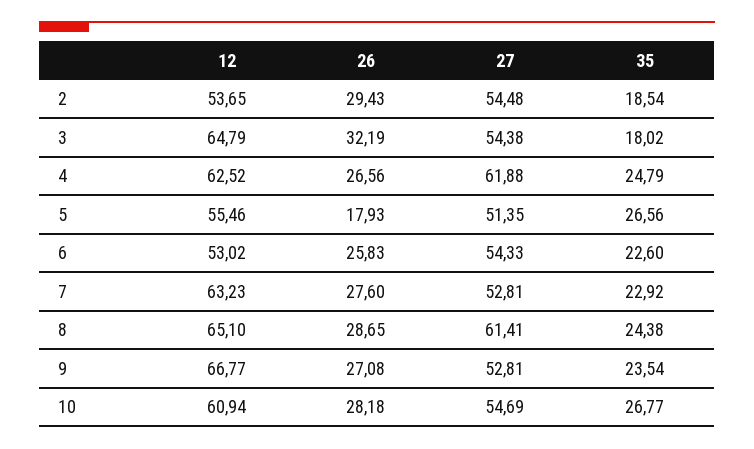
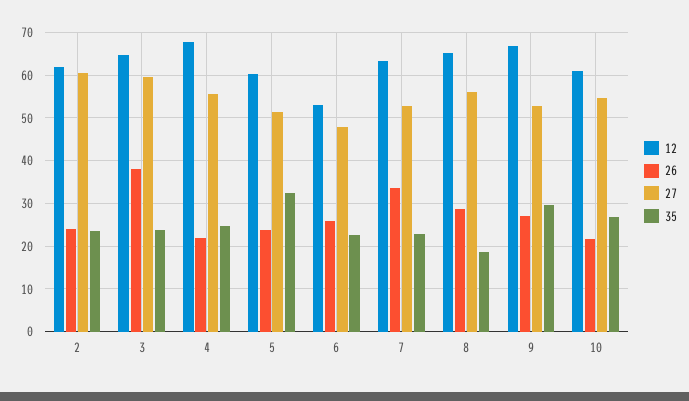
  {
    "12": {
-     "2": 53.65,
+     "2": 62,
      "3": 64.79,
-     "4": 62.52,
+     "4": 68,
-     "5": 55.46,
+     "5": 60,
      "6": 53.02,
      "7": 63.23,
      "8": 65.1,
      "9": 66.77,
      "10": 60.94
    },
    "26": {
-     "2": 29.43,
+     "2": 24,
-     "3": 32.19,
+     "3": 38,
-     "4": 26.56,
+     "4": 22,
-     "5": 17.93,
+     "5": 24,
      "6": 25.83,
-     "7": 27.6,
+     "7": 34,
      "8": 28.65,
      "9": 27.08,
-     "10": 28.18
+     "10": 22
    },
    "27": {
-     "2": 54.48,
+     "2": 60,
-     "3": 54.38,
+     "3": 60,
-     "4": 61.88,
+     "4": 56,
      "5": 51.35,
-     "6": 54.33,
+     "6": 48,
      "7": 52.81,
-     "8": 61.41,
+     "8": 56,
      "9": 52.81,
      "10": 54.69
    },
    "35": {
-     "2": 18.54,
+     "2": 24,
-     "3": 18.02,
+     "3": 24,
      "4": 24.79,
-     "5": 26.56,
+     "5": 32,
      "6": 22.6,
      "7": 22.92,
-     "8": 24.38,
+     "8": 18,
-     "9": 23.54,
+     "9": 30,
      "10": 26.77
    }
  }

